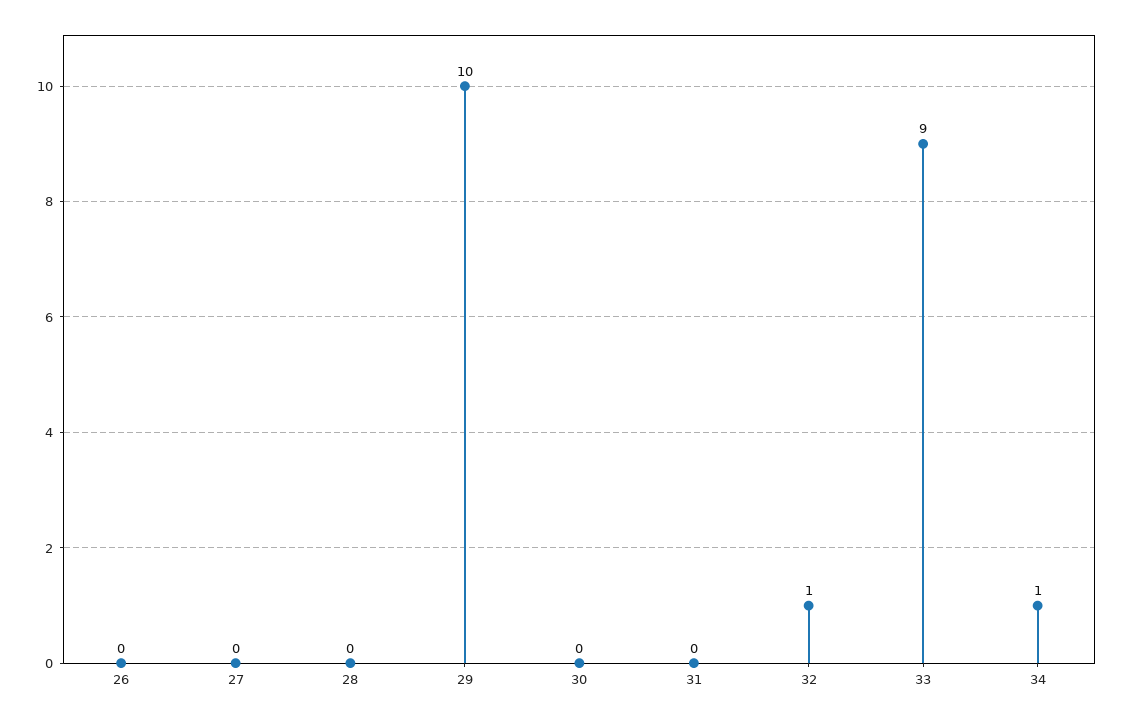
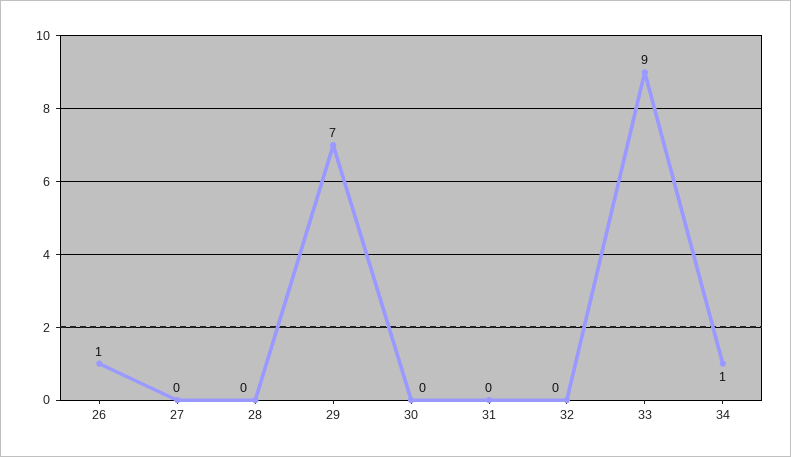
  {
-   "26": 0,
+   "26": 1,
    "27": 0,
    "28": 0,
-   "29": 10,
+   "29": 7,
    "30": 0,
    "31": 0,
-   "32": 1,
+   "32": 0,
    "33": 9,
    "34": 1
  }

